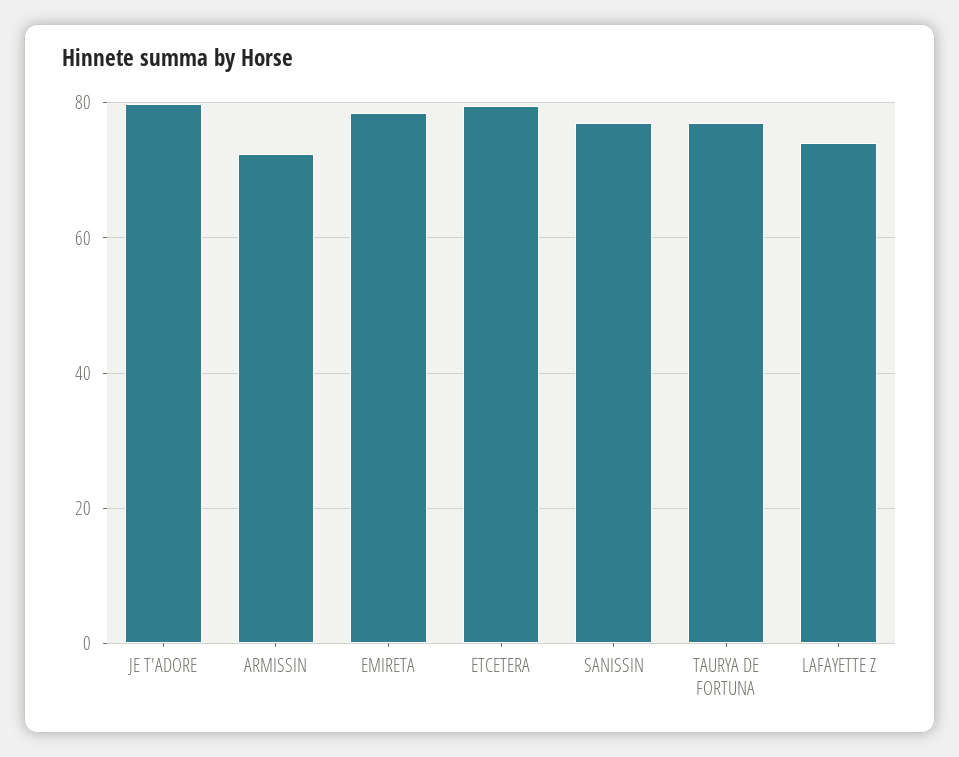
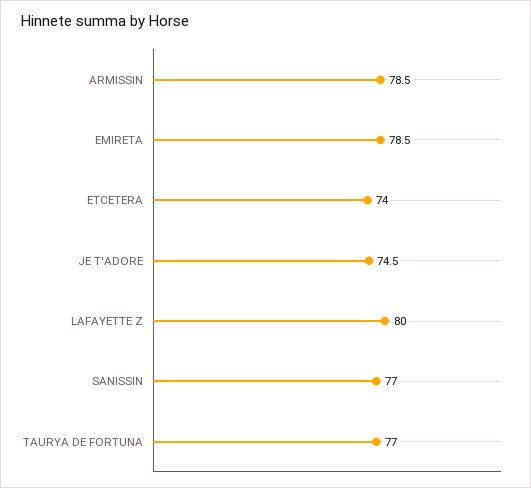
  {
-   "JE T'ADORE": 80,
+   "JE T'ADORE": 74.5,
-   "ARMISSIN": 72,
+   "ARMISSIN": 78.5,
    "EMIRETA": 78.5,
-   "ETCETERA": 80,
+   "ETCETERA": 74,
    "SANISSIN": 77,
    "TAURYA DE FORTUNA": 77,
-   "LAFAYETTE Z": 74
+   "LAFAYETTE Z": 80
  }

